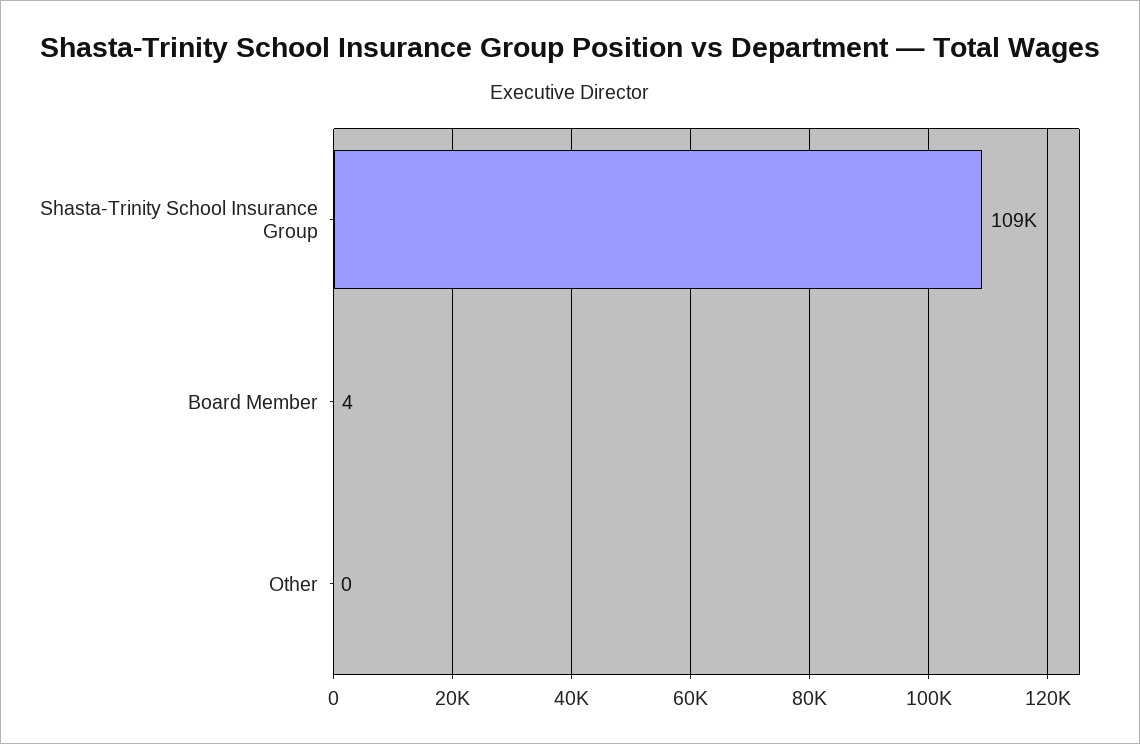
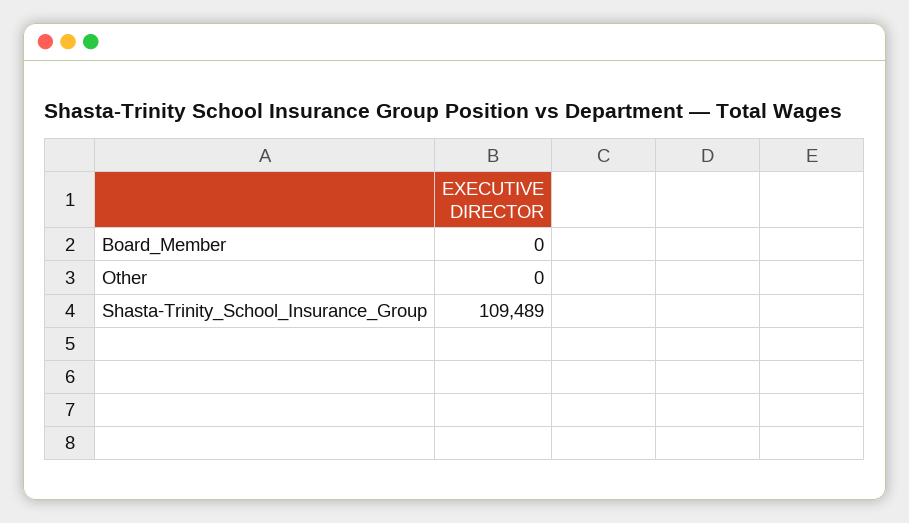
  {
    "Shasta-Trinity School Insurance Group": 109489,
-   "Board Member": 4,
+   "Board Member": 0,
    "Other": 0
  }

